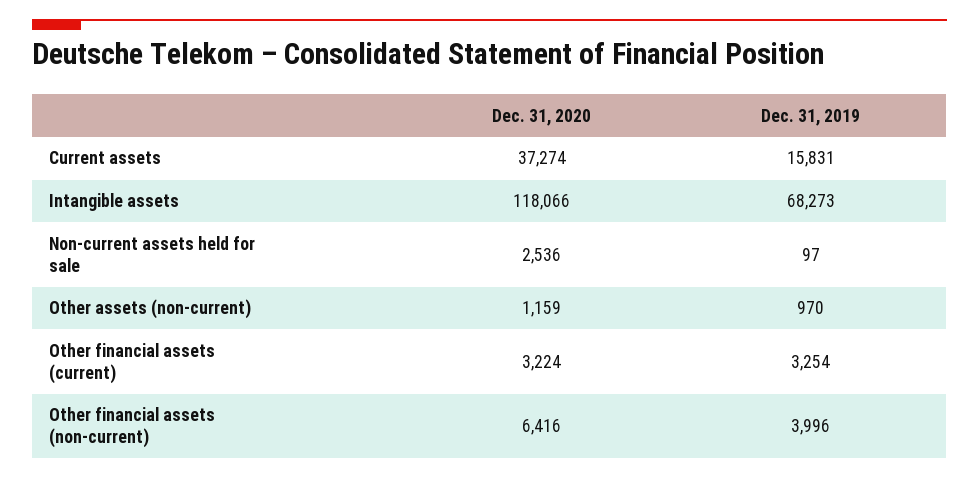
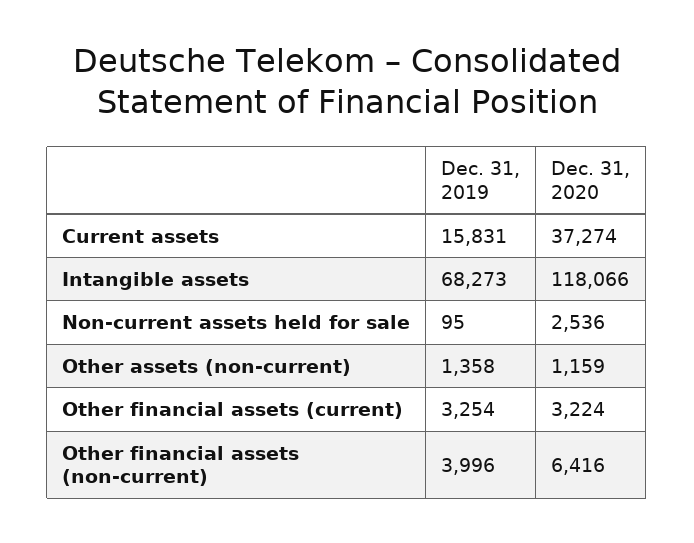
  {
    "Dec. 31, 2020": {
      "Current assets": 37274,
      "Intangible assets": 118066,
      "Non-current assets held for sale": 2536,
      "Other assets (non-current)": 1159,
      "Other financial assets (current)": 3224,
      "Other financial assets (non-current)": 6416
    },
    "Dec. 31, 2019": {
      "Current assets": 15831,
      "Intangible assets": 68273,
-     "Non-current assets held for sale": 97,
+     "Non-current assets held for sale": 95,
-     "Other assets (non-current)": 970,
+     "Other assets (non-current)": 1358,
      "Other financial assets (current)": 3254,
      "Other financial assets (non-current)": 3996
    }
  }

